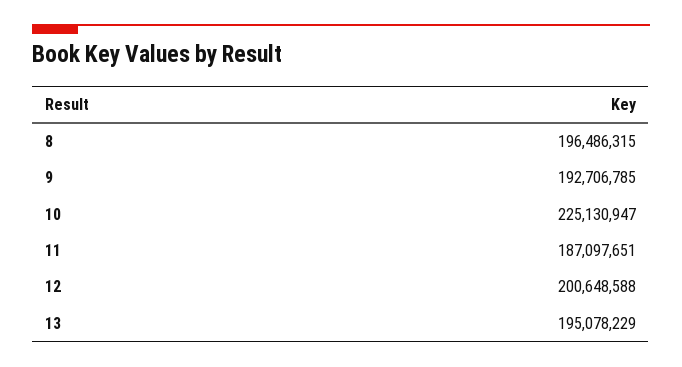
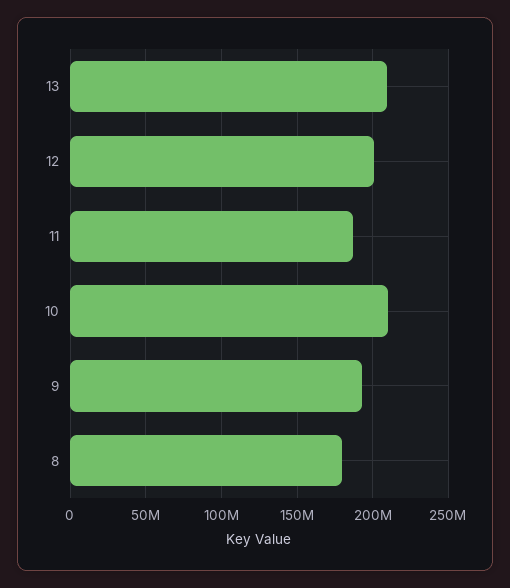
  {
-   "8": 196486315,
+   "8": 180000000,
    "9": 192706785,
-   "10": 225130947,
+   "10": 210000000,
    "11": 187097651,
    "12": 200648588,
-   "13": 195078229
+   "13": 210000000
  }

